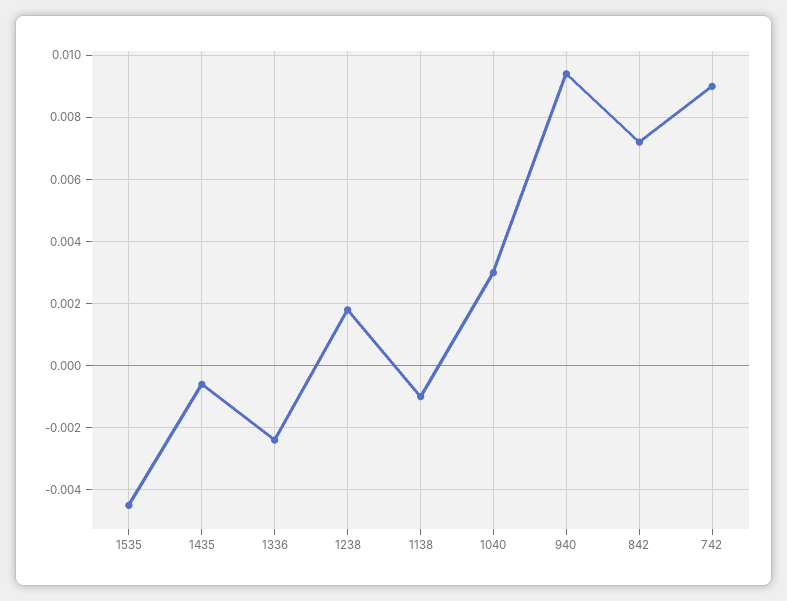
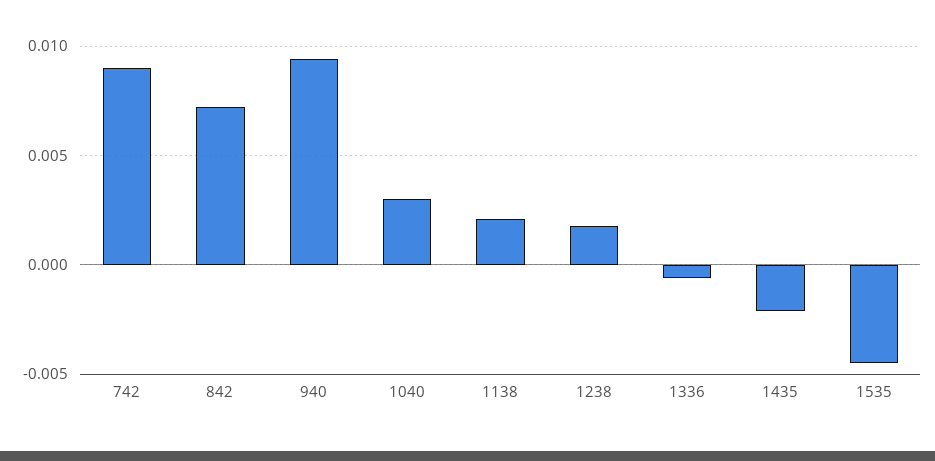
  {
    "1535": -0.0045,
-   "1435": -0.0005,
+   "1435": -0.002,
-   "1336": -0.0025,
+   "1336": -0.0005,
    "1238": 0.002,
-   "1138": -0.001,
+   "1138": 0.002,
    "1040": 0.003,
    "940": 0.0095,
    "842": 0.007,
    "742": 0.009
  }

